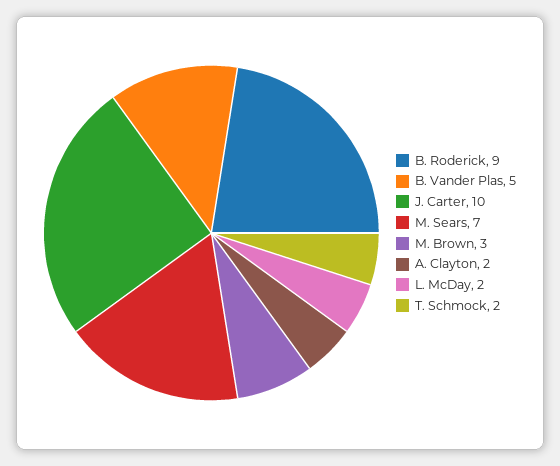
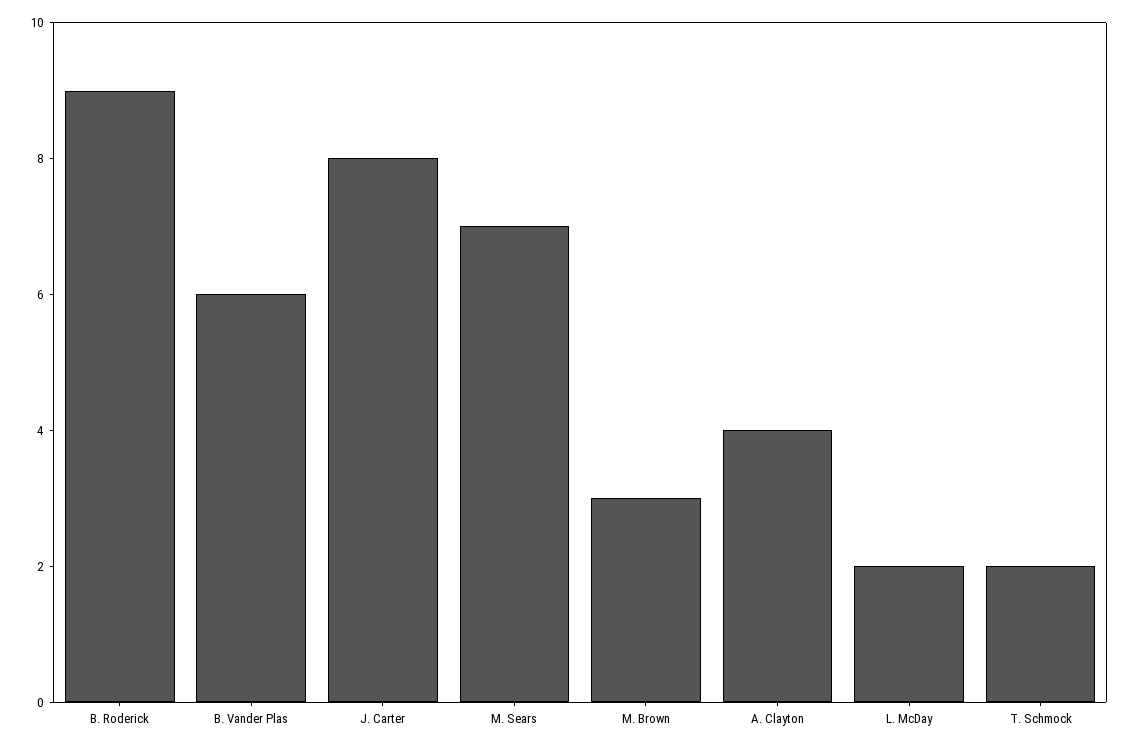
  {
    "B. Roderick": 9,
-   "B. Vander Plas": 5,
+   "B. Vander Plas": 6,
-   "J. Carter": 10,
+   "J. Carter": 8,
    "M. Sears": 7,
    "M. Brown": 3,
-   "A. Clayton": 2,
+   "A. Clayton": 4,
    "L. McDay": 2,
    "T. Schmock": 2
  }

